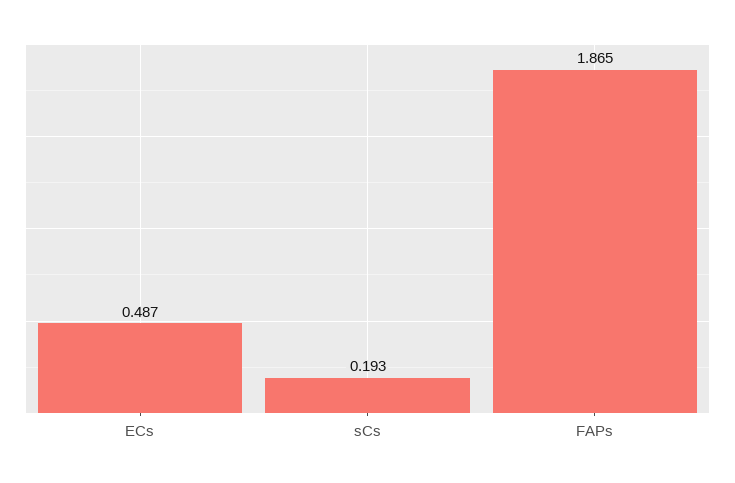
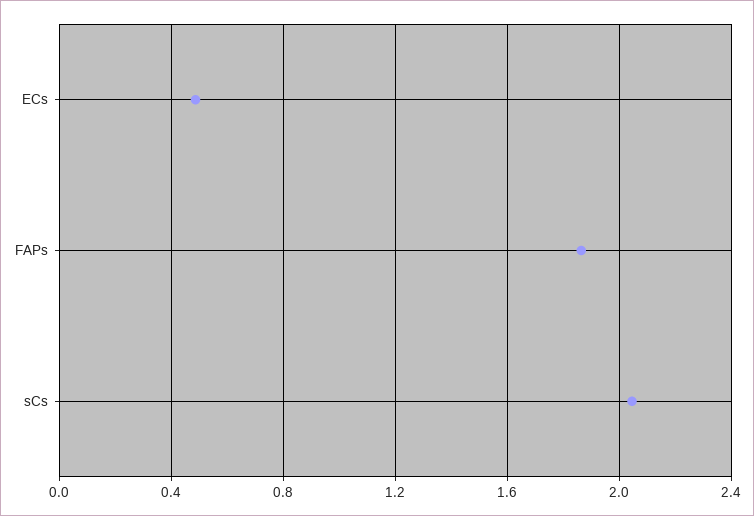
  {
    "ECs": 0.487,
-   "sCs": 0.193,
+   "sCs": 2.05,
    "FAPs": 1.865
  }

